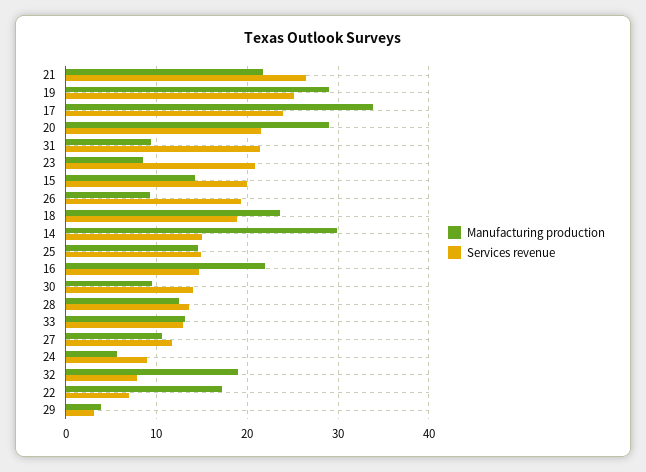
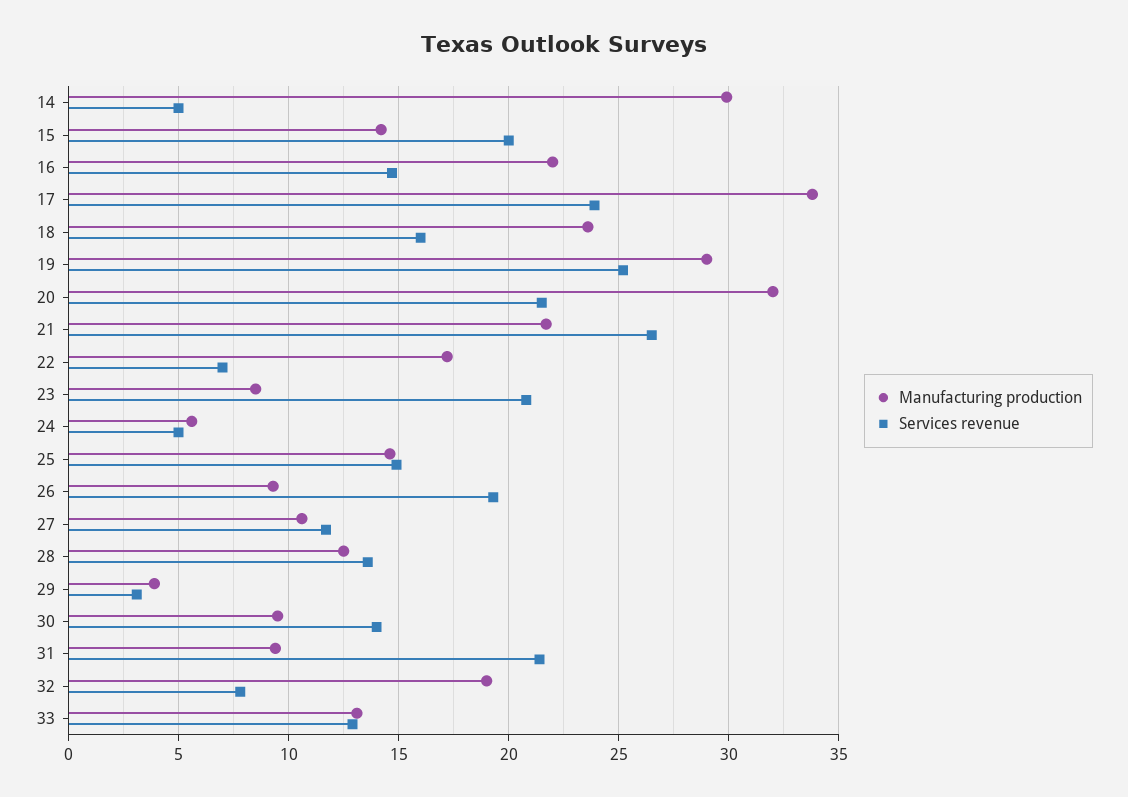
  {
    "Manufacturing production": {
      "21": 21.5,
      "19": 29,
      "17": 34,
-     "20": 29,
+     "20": 32,
      "31": 9.5,
      "23": 8.5,
      "15": 14,
      "26": 9.5,
      "18": 23.5,
      "14": 30,
      "25": 14.5,
      "16": 22,
      "30": 9.5,
      "28": 12.5,
      "33": 13,
      "27": 10.5,
      "24": 5.5,
      "32": 19,
      "22": 17,
      "29": 4
    },
    "Services revenue": {
      "21": 26.5,
      "19": 25,
      "17": 24,
      "20": 21.5,
      "31": 21.5,
      "23": 21,
      "15": 20,
      "26": 19.5,
-     "18": 19,
+     "18": 16,
-     "14": 15,
+     "14": 5,
      "25": 15,
      "16": 14.5,
      "30": 14,
      "28": 13.5,
      "33": 13,
      "27": 11.5,
-     "24": 9,
+     "24": 5,
      "32": 8,
      "22": 7,
      "29": 3
    }
  }

